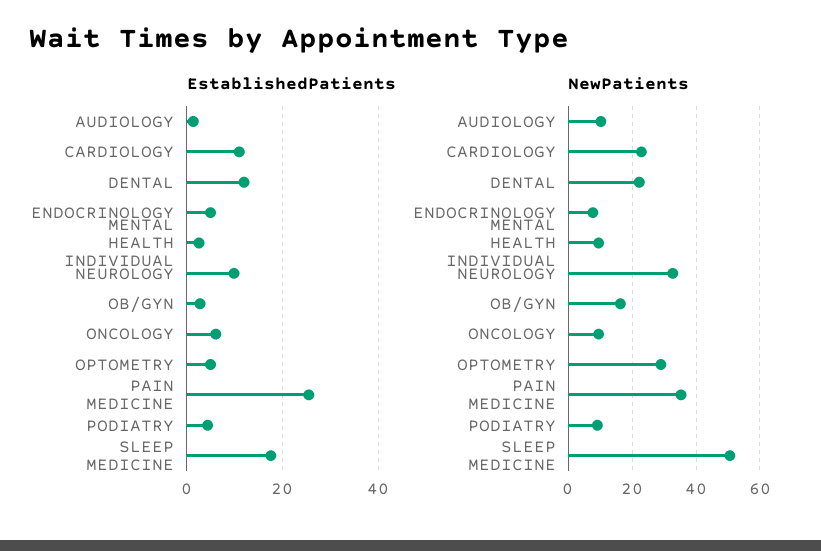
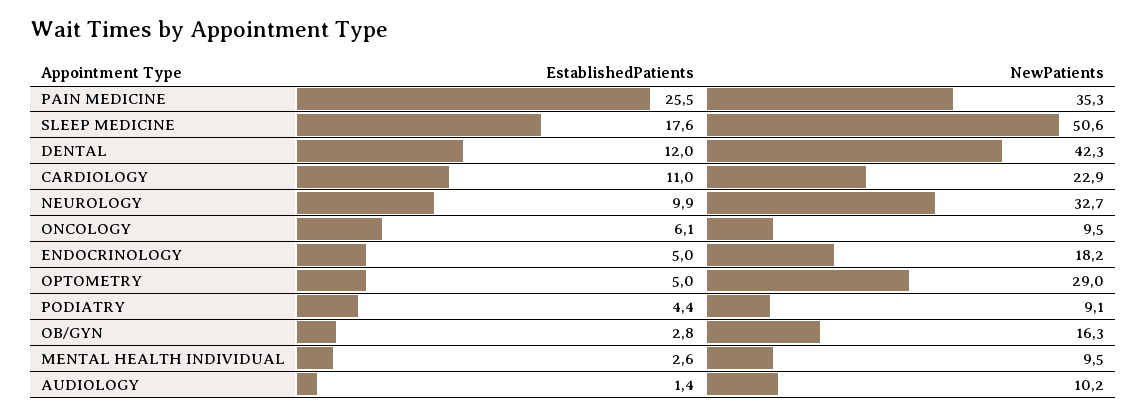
  {
    "EstablishedPatients": {
      "AUDIOLOGY": 1.4,
      "CARDIOLOGY": 11,
      "DENTAL": 12,
      "ENDOCRINOLOGY": 5,
      "MENTAL HEALTH INDIVIDUAL": 2.6,
      "NEUROLOGY": 9.9,
      "OB/GYN": 2.8,
      "ONCOLOGY": 6.1,
      "OPTOMETRY": 5,
      "PAIN MEDICINE": 25.5,
      "PODIATRY": 4.4,
      "SLEEP MEDICINE": 17.6
    },
    "NewPatients": {
      "AUDIOLOGY": 10.2,
      "CARDIOLOGY": 22.9,
-     "DENTAL": 22,
+     "DENTAL": 42.3,
-     "ENDOCRINOLOGY": 8,
+     "ENDOCRINOLOGY": 18.2,
      "MENTAL HEALTH INDIVIDUAL": 9.5,
      "NEUROLOGY": 32.7,
      "OB/GYN": 16.3,
      "ONCOLOGY": 9.5,
      "OPTOMETRY": 29,
      "PAIN MEDICINE": 35.3,
      "PODIATRY": 9.1,
      "SLEEP MEDICINE": 50.6
    }
  }

